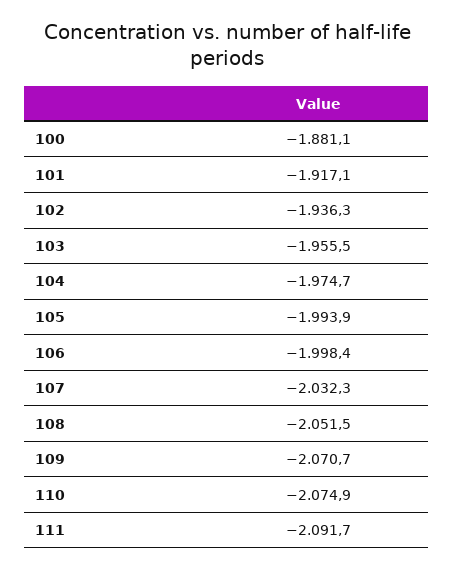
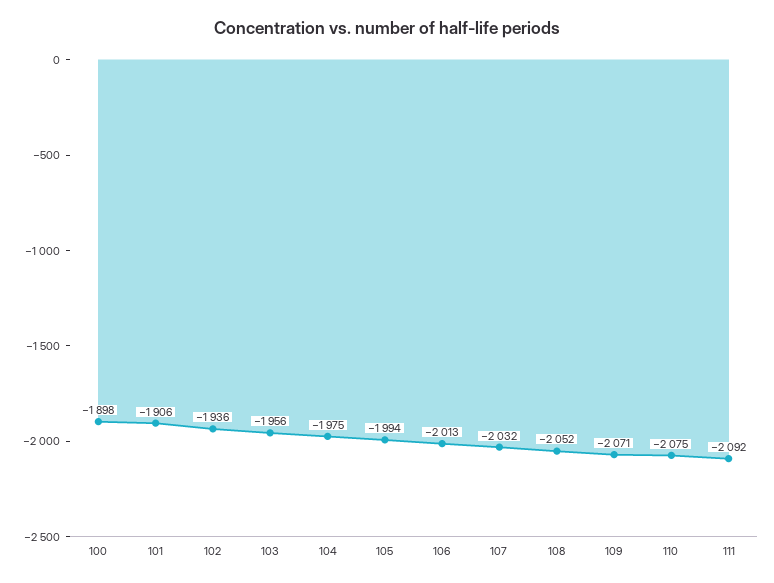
  {
-   "100": -1881.1,
+   "100": -1898,
-   "101": -1917.1,
+   "101": -1906,
    "102": -1936.3,
    "103": -1955.5,
    "104": -1974.7,
    "105": -1993.9,
-   "106": -1998.4,
+   "106": -2013,
    "107": -2032.3,
    "108": -2051.5,
    "109": -2070.7,
    "110": -2074.9,
    "111": -2091.7
  }

